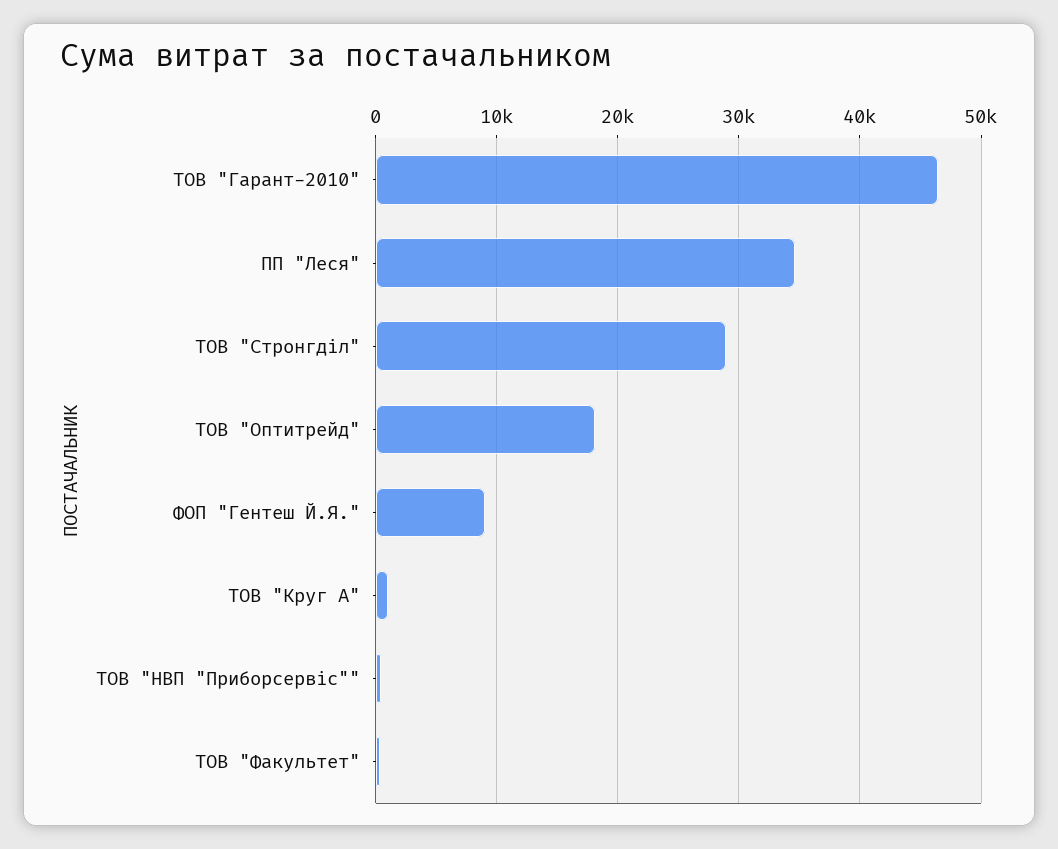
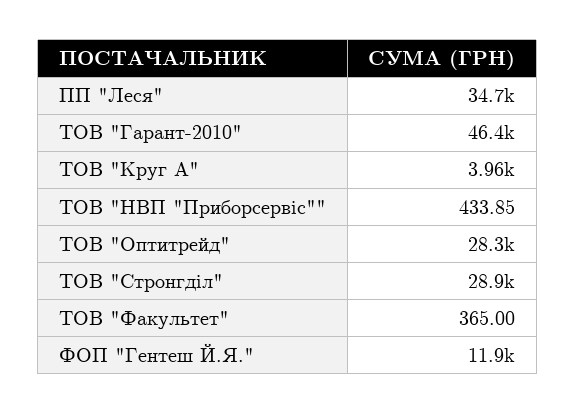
  {
    "ТОВ \"Гарант-2010\"": 46400,
    "ПП \"Леся\"": 34700,
    "ТОВ \"Стронгділ\"": 28900,
-   "ТОВ \"Оптитрейд\"": 18000,
+   "ТОВ \"Оптитрейд\"": 28300,
-   "ФОП \"Гентеш Й.Я.\"": 9000,
+   "ФОП \"Гентеш Й.Я.\"": 11900,
-   "ТОВ \"Круг А\"": 1000,
+   "ТОВ \"Круг А\"": 3960,
    "ТОВ \"НВП \"Приборсервіс\"\"": 433.85,
    "ТОВ \"Факультет\"": 365
  }

